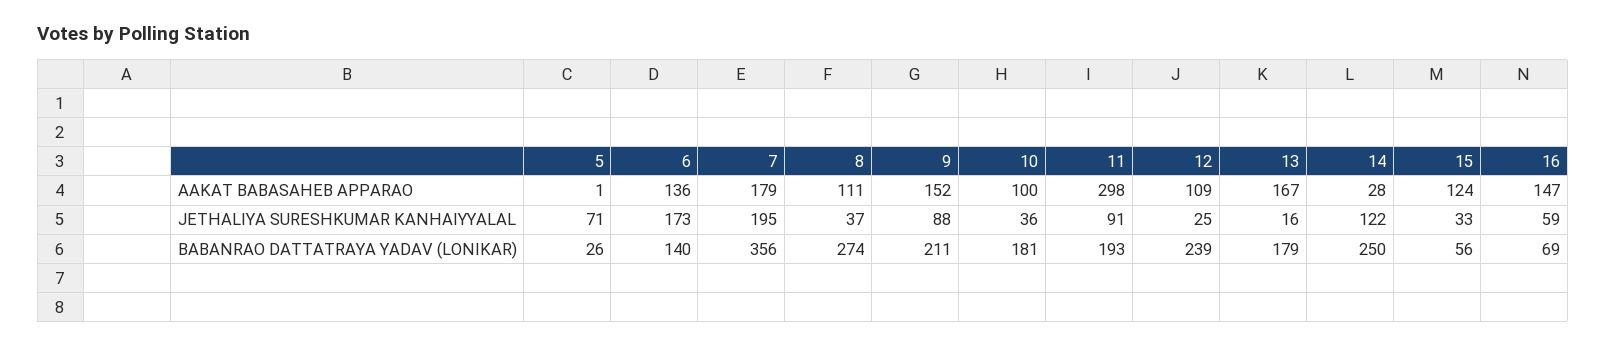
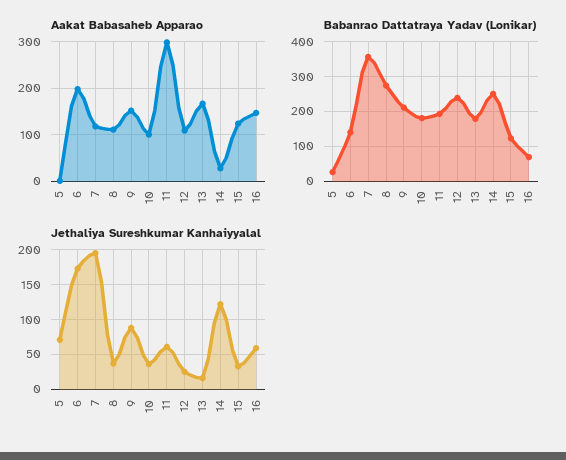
  {
    "AAKAT BABASAHEB APPARAO": {
      "5": 1,
-     "6": 136,
+     "6": 200,
-     "7": 179,
+     "7": 120,
      "8": 111,
      "9": 152,
      "10": 100,
      "11": 298,
      "12": 109,
      "13": 167,
      "14": 28,
      "15": 124,
      "16": 147
    },
    "JETHALIYA SURESHKUMAR KANHAIYYALAL": {
      "5": 71,
      "6": 173,
      "7": 195,
      "8": 37,
      "9": 88,
      "10": 36,
-     "11": 91,
+     "11": 60,
      "12": 25,
      "13": 16,
      "14": 122,
      "15": 33,
      "16": 59
    },
    "BABANRAO DATTATRAYA YADAV (LONIKAR)": {
      "5": 26,
      "6": 140,
      "7": 356,
      "8": 274,
      "9": 211,
      "10": 181,
      "11": 193,
      "12": 239,
      "13": 179,
      "14": 250,
-     "15": 56,
+     "15": 120,
      "16": 69
    }
  }

